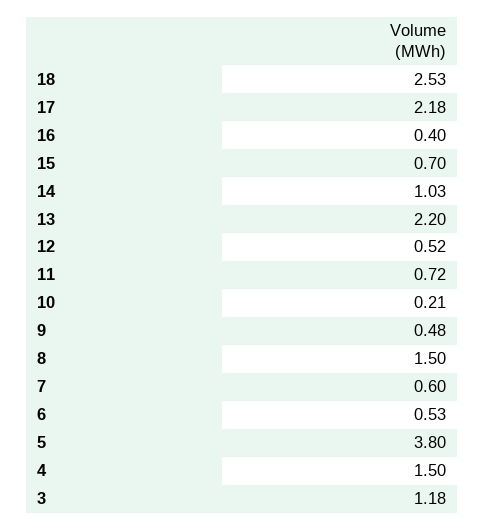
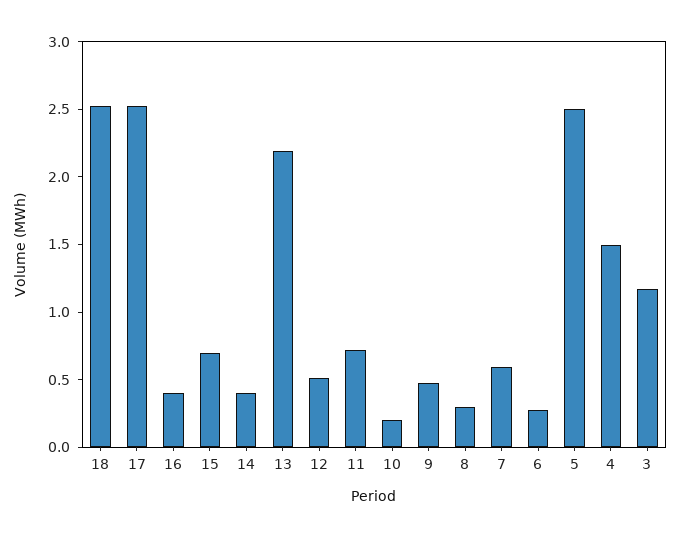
  {
    "18": 2.53,
-   "17": 2.18,
+   "17": 2.5,
    "16": 0.4,
    "15": 0.7,
-   "14": 1.03,
+   "14": 0.4,
    "13": 2.2,
    "12": 0.52,
    "11": 0.72,
    "10": 0.21,
    "9": 0.48,
-   "8": 1.5,
+   "8": 0.3,
    "7": 0.6,
-   "6": 0.53,
+   "6": 0.3,
-   "5": 3.8,
+   "5": 2.5,
    "4": 1.5,
    "3": 1.18
  }

